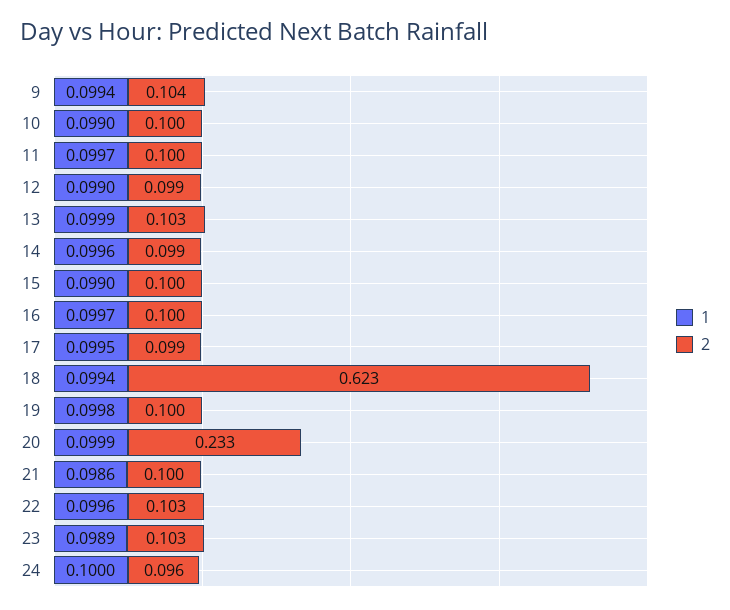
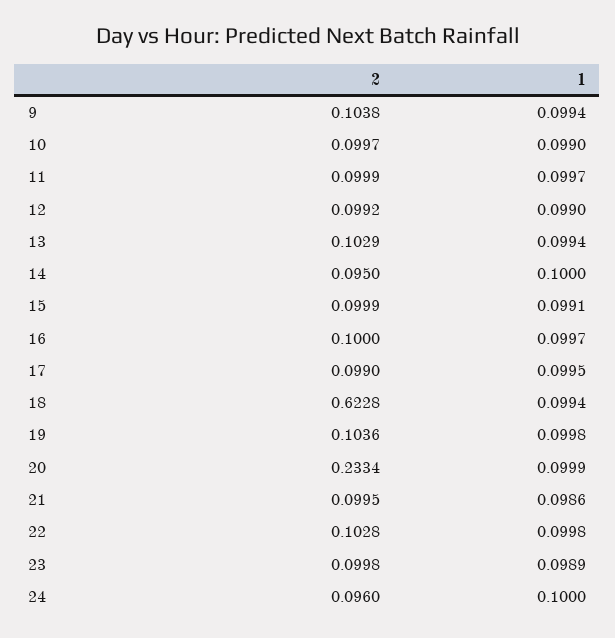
  {
    "1": {
      "9": 0.0994,
      "10": 0.099,
      "11": 0.0997,
      "12": 0.099,
-     "13": 0.0999,
+     "13": 0.0994,
-     "14": 0.0996,
+     "14": 0.1,
-     "15": 0.099,
+     "15": 0.0991,
      "16": 0.0997,
      "17": 0.0995,
      "18": 0.0994,
      "19": 0.0998,
      "20": 0.0999,
      "21": 0.0986,
-     "22": 0.0996,
+     "22": 0.0998,
      "23": 0.0989,
      "24": 0.1
    },
    "2": {
      "9": 0.1038,
      "10": 0.0997,
      "11": 0.0999,
      "12": 0.0992,
      "13": 0.1029,
-     "14": 0.099,
+     "14": 0.095,
      "15": 0.0999,
      "16": 0.1,
      "17": 0.099,
      "18": 0.6228,
-     "19": 0.1,
+     "19": 0.1036,
      "20": 0.2334,
      "21": 0.0995,
      "22": 0.1028,
-     "23": 0.103,
+     "23": 0.0998,
      "24": 0.096
    }
  }

